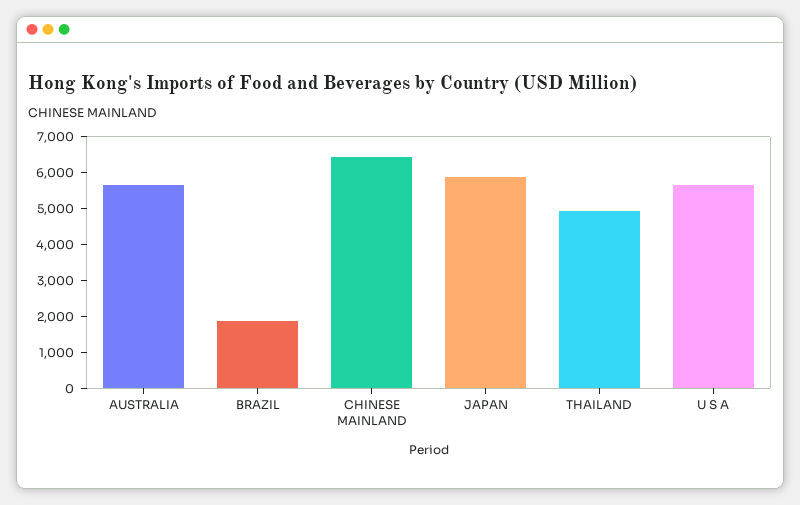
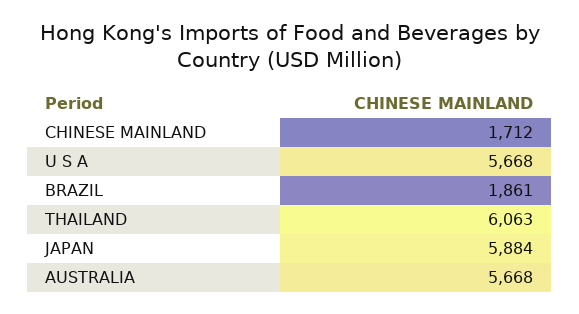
  {
    "AUSTRALIA": 5668,
    "BRAZIL": 1861,
-   "CHINESE MAINLAND": 6500,
+   "CHINESE MAINLAND": 1712,
    "JAPAN": 5884,
-   "THAILAND": 5000,
+   "THAILAND": 6063,
    "U S A": 5668
  }

